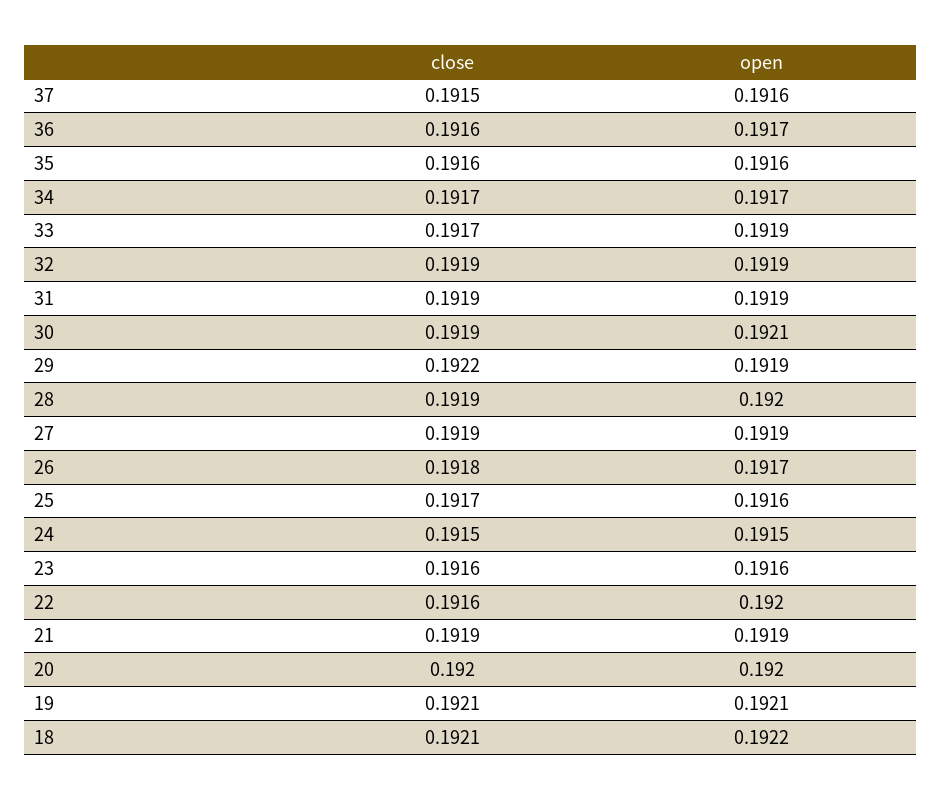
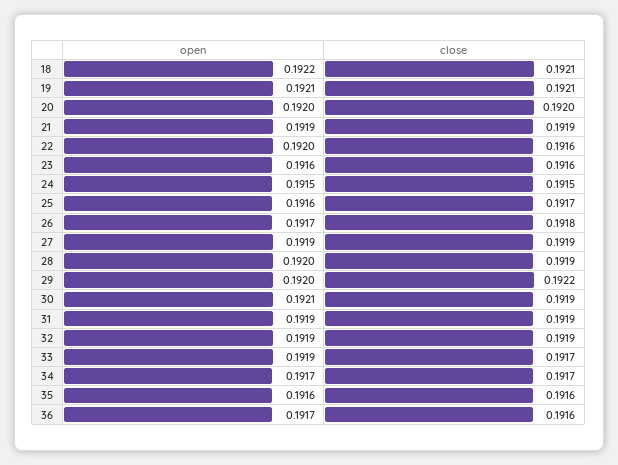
  {
    "close": {
-     "37": 0.1915,
      "36": 0.1916,
      "35": 0.1916,
      "34": 0.1917,
      "33": 0.1917,
      "32": 0.1919,
      "31": 0.1919,
      "30": 0.1919,
      "29": 0.1922,
      "28": 0.1919,
      "27": 0.1919,
      "26": 0.1918,
      "25": 0.1917,
      "24": 0.1915,
      "23": 0.1916,
      "22": 0.1916,
      "21": 0.1919,
      "20": 0.192,
      "19": 0.1921,
      "18": 0.1921
    },
    "open": {
-     "37": 0.1916,
      "36": 0.1917,
      "35": 0.1916,
      "34": 0.1917,
      "33": 0.1919,
      "32": 0.1919,
      "31": 0.1919,
      "30": 0.1921,
-     "29": 0.1919,
+     "29": 0.192,
      "28": 0.192,
      "27": 0.1919,
      "26": 0.1917,
      "25": 0.1916,
      "24": 0.1915,
      "23": 0.1916,
      "22": 0.192,
      "21": 0.1919,
      "20": 0.192,
      "19": 0.1921,
      "18": 0.1922
    }
  }

